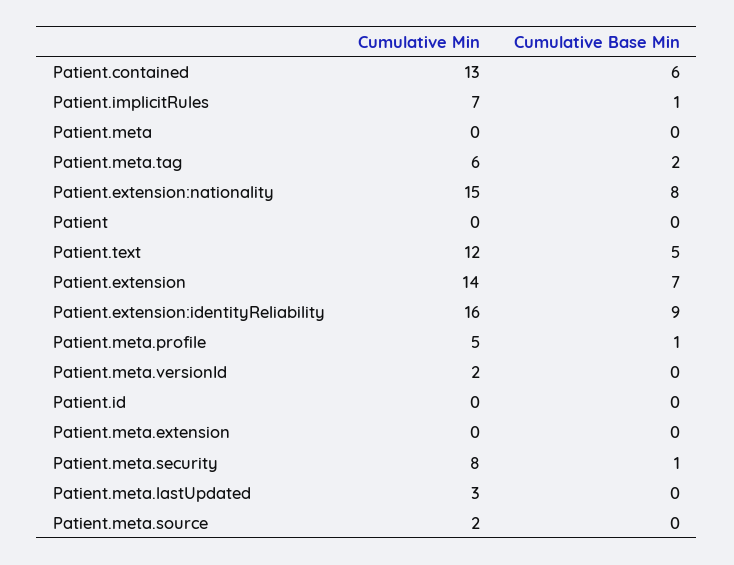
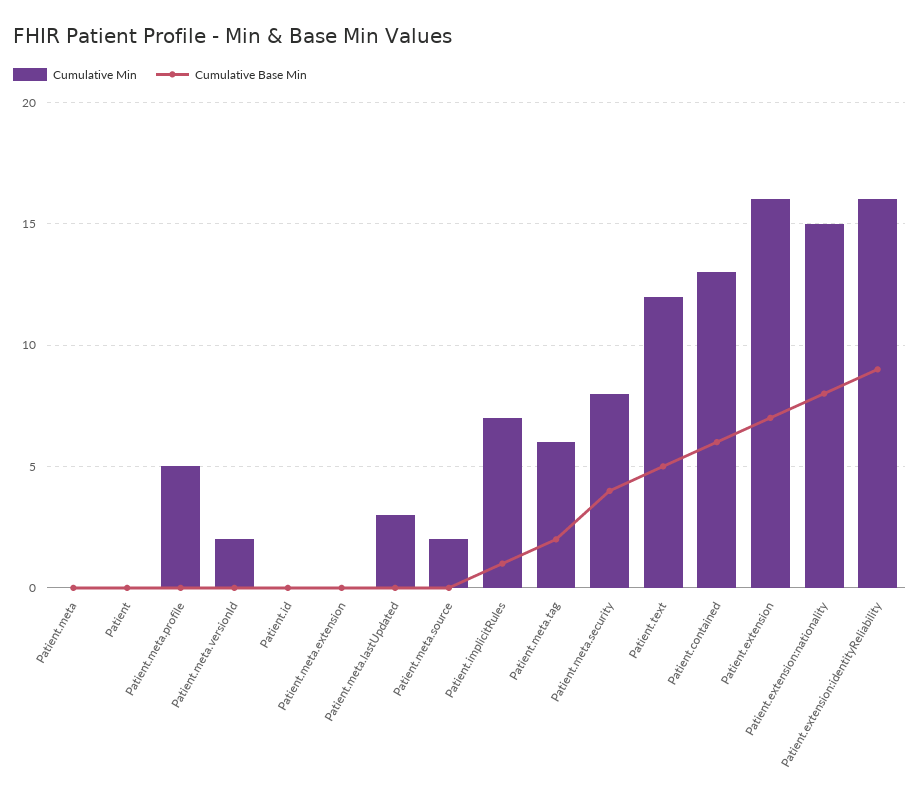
  {
    "Cumulative Min": {
      "Patient.contained": 13,
      "Patient.implicitRules": 7,
      "Patient.meta": 0,
      "Patient.meta.tag": 6,
      "Patient.extension:nationality": 15,
      "Patient": 0,
      "Patient.text": 12,
-     "Patient.extension": 14,
+     "Patient.extension": 16,
      "Patient.extension:identityReliability": 16,
      "Patient.meta.profile": 5,
      "Patient.meta.versionId": 2,
      "Patient.id": 0,
      "Patient.meta.extension": 0,
      "Patient.meta.security": 8,
      "Patient.meta.lastUpdated": 3,
      "Patient.meta.source": 2
    },
    "Cumulative Base Min": {
      "Patient.contained": 6,
      "Patient.implicitRules": 1,
      "Patient.meta": 0,
      "Patient.meta.tag": 2,
      "Patient.extension:nationality": 8,
      "Patient": 0,
      "Patient.text": 5,
      "Patient.extension": 7,
      "Patient.extension:identityReliability": 9,
-     "Patient.meta.profile": 1,
+     "Patient.meta.profile": 0,
      "Patient.meta.versionId": 0,
      "Patient.id": 0,
      "Patient.meta.extension": 0,
-     "Patient.meta.security": 1,
+     "Patient.meta.security": 4,
      "Patient.meta.lastUpdated": 0,
      "Patient.meta.source": 0
    }
  }

